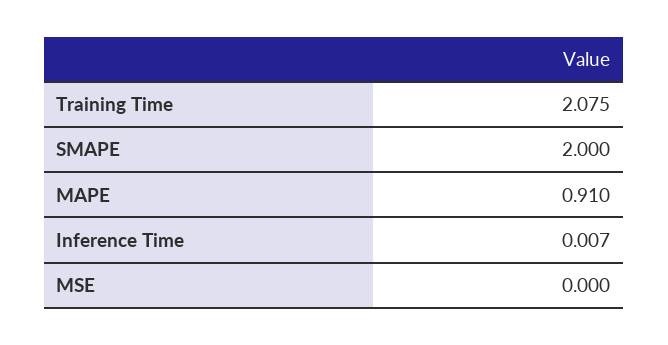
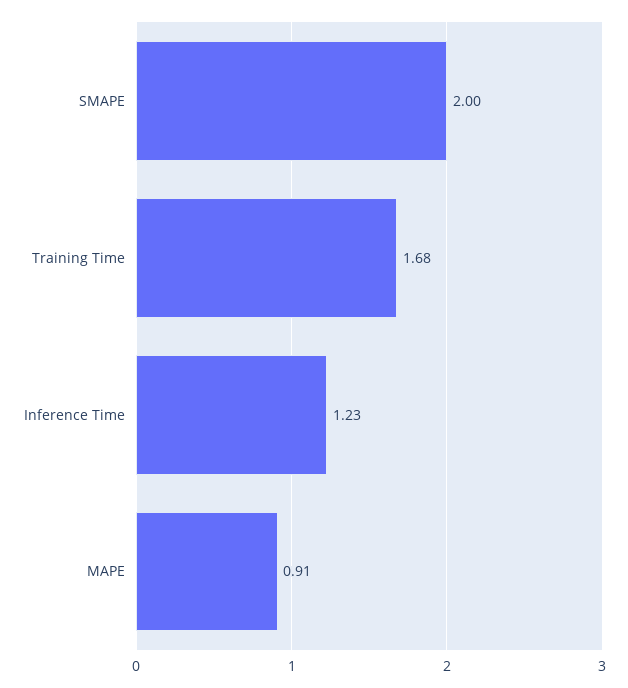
  {
-   "Training Time": 2.075,
+   "Training Time": 1.68,
    "SMAPE": 2,
    "MAPE": 0.91,
-   "Inference Time": 0.007,
+   "Inference Time": 1.23
-   "MSE": 0
  }

